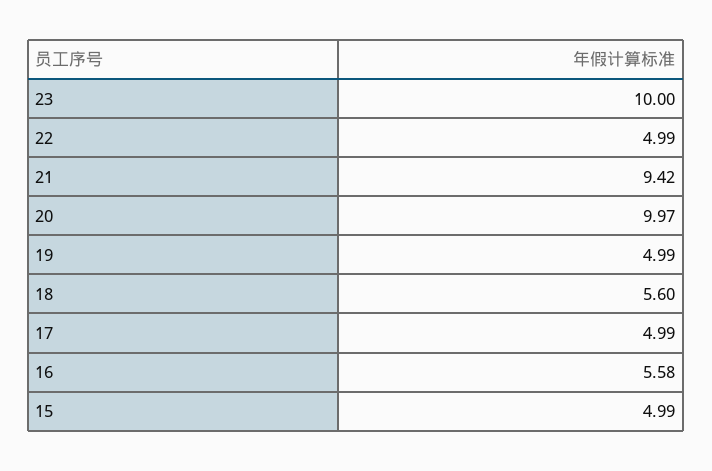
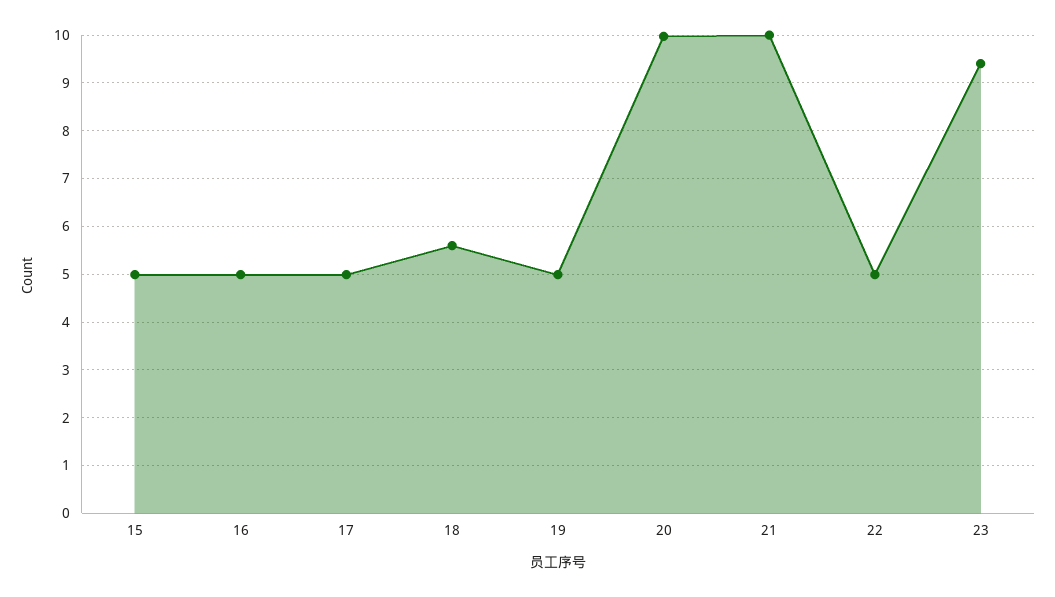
  {
-   "23": 10,
+   "23": 9.4,
    "22": 4.99,
-   "21": 9.42,
+   "21": 10,
    "20": 9.97,
    "19": 4.99,
    "18": 5.6,
    "17": 4.99,
-   "16": 5.58,
+   "16": 5,
    "15": 4.99
  }

